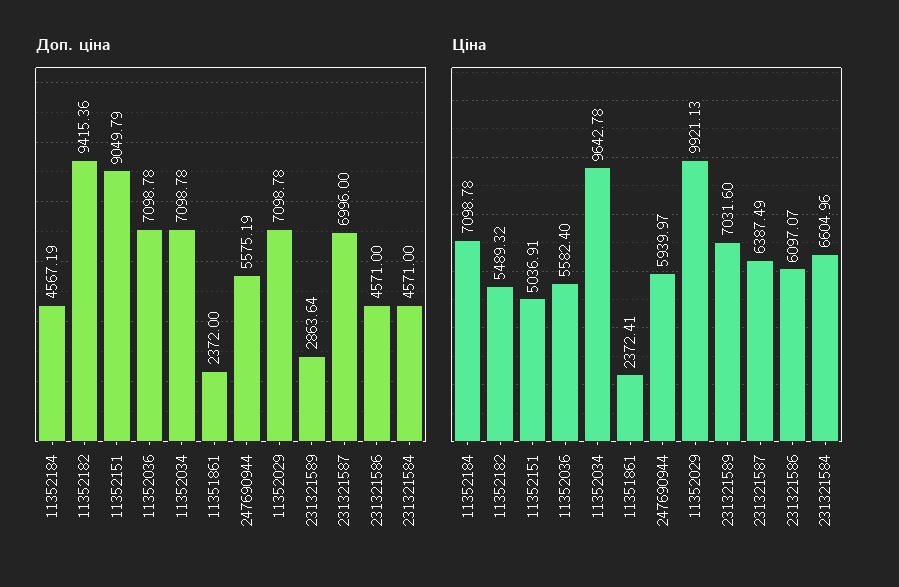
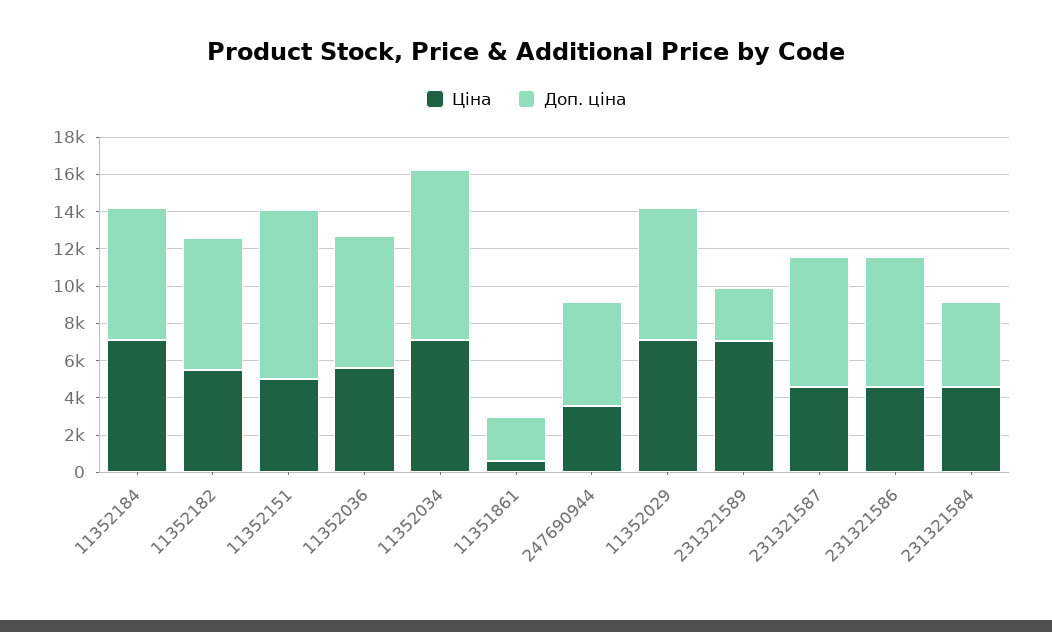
  {
    "Доп. ціна": {
-     "11352184": 4567.19,
+     "11352184": 7000,
-     "11352182": 9415.36,
+     "11352182": 7000,
      "11352151": 9049.79,
      "11352036": 7098.78,
-     "11352034": 7098.78,
+     "11352034": 9000,
      "11351861": 2372,
      "247690944": 5575.19,
      "11352029": 7098.78,
      "231321589": 2863.64,
      "231321587": 6996,
-     "231321586": 4571,
+     "231321586": 7000,
      "231321584": 4571
    },
    "Ціна": {
      "11352184": 7098.78,
      "11352182": 5489.32,
      "11352151": 5036.91,
      "11352036": 5582.4,
-     "11352034": 9642.78,
+     "11352034": 7000,
-     "11351861": 2372.41,
+     "11351861": 500,
-     "247690944": 5939.97,
+     "247690944": 3500,
-     "11352029": 9921.13,
+     "11352029": 7000,
      "231321589": 7031.6,
-     "231321587": 6387.49,
+     "231321587": 4500,
-     "231321586": 6097.07,
+     "231321586": 4500,
-     "231321584": 6604.96
+     "231321584": 4500
    }
  }

